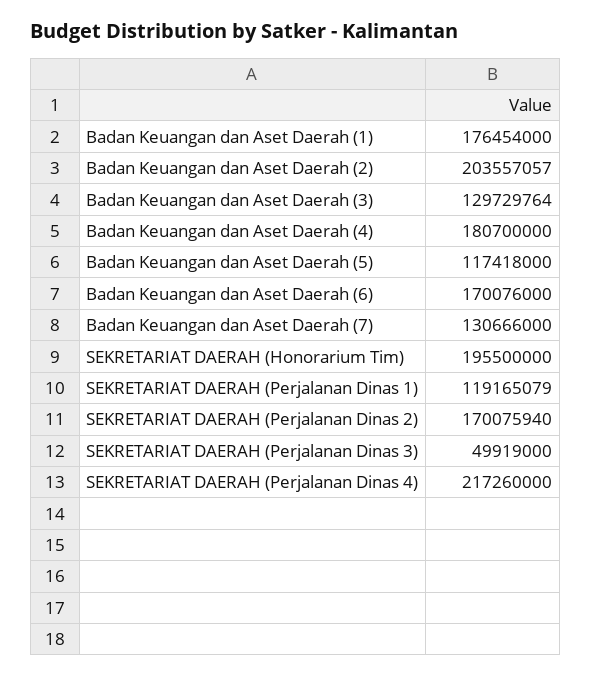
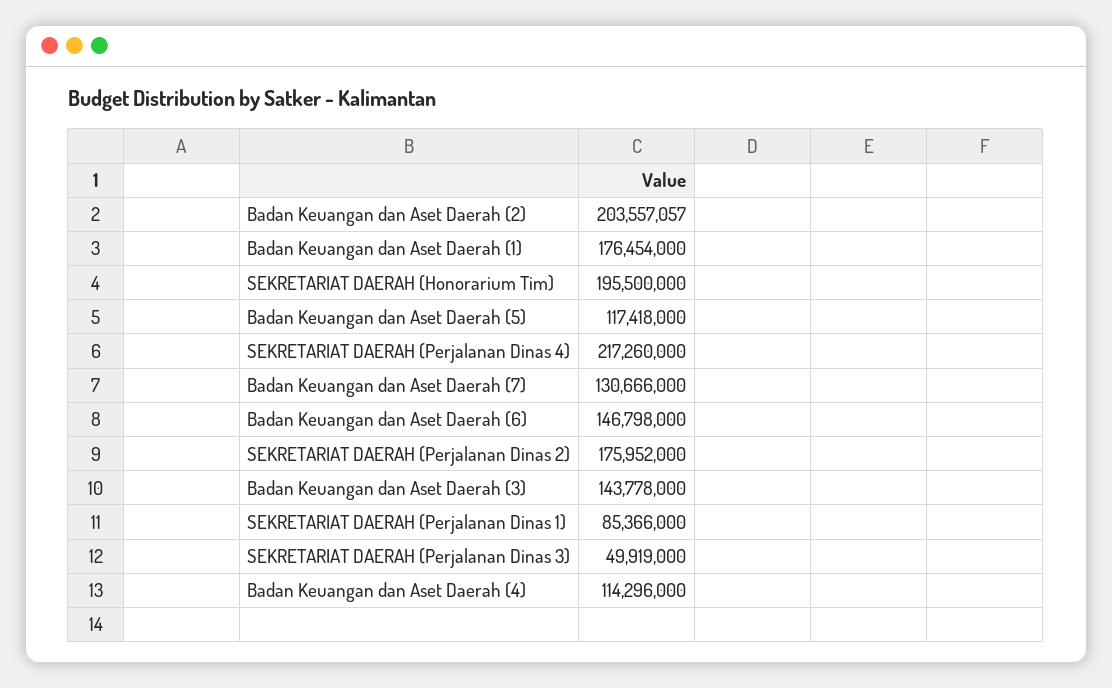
  {
    "Badan Keuangan dan Aset Daerah (1)": 176454000,
    "Badan Keuangan dan Aset Daerah (2)": 203557057,
-   "Badan Keuangan dan Aset Daerah (3)": 129729764,
+   "Badan Keuangan dan Aset Daerah (3)": 143778000,
-   "Badan Keuangan dan Aset Daerah (4)": 180700000,
+   "Badan Keuangan dan Aset Daerah (4)": 114296000,
    "Badan Keuangan dan Aset Daerah (5)": 117418000,
-   "Badan Keuangan dan Aset Daerah (6)": 170076000,
+   "Badan Keuangan dan Aset Daerah (6)": 146798000,
    "Badan Keuangan dan Aset Daerah (7)": 130666000,
    "SEKRETARIAT DAERAH (Honorarium Tim)": 195500000,
-   "SEKRETARIAT DAERAH (Perjalanan Dinas 1)": 119165079,
+   "SEKRETARIAT DAERAH (Perjalanan Dinas 1)": 85366000,
-   "SEKRETARIAT DAERAH (Perjalanan Dinas 2)": 170075940,
+   "SEKRETARIAT DAERAH (Perjalanan Dinas 2)": 175952000,
    "SEKRETARIAT DAERAH (Perjalanan Dinas 3)": 49919000,
    "SEKRETARIAT DAERAH (Perjalanan Dinas 4)": 217260000
  }

